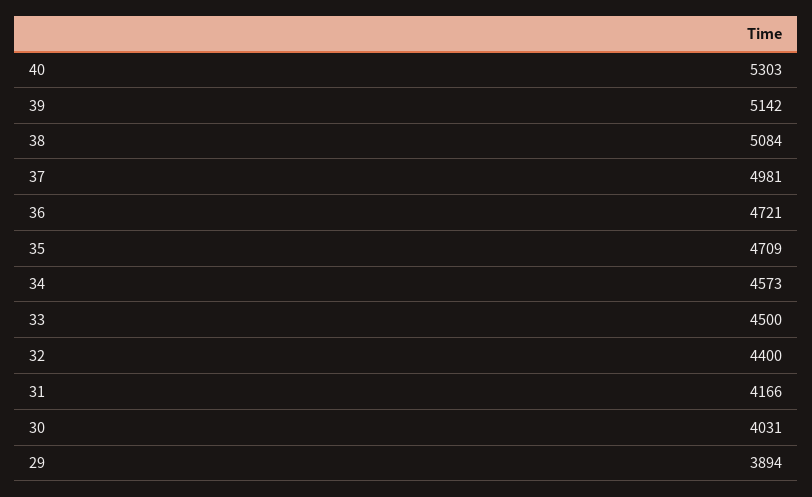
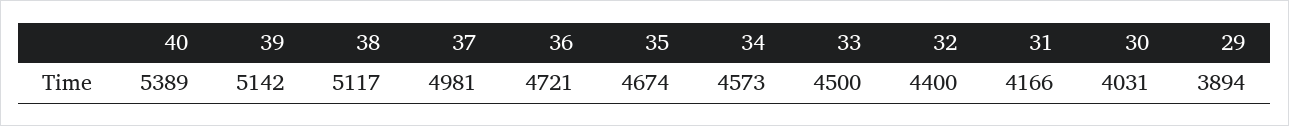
  {
-   "40": 5303,
+   "40": 5389,
    "39": 5142,
-   "38": 5084,
+   "38": 5117,
    "37": 4981,
    "36": 4721,
-   "35": 4709,
+   "35": 4674,
    "34": 4573,
    "33": 4500,
    "32": 4400,
    "31": 4166,
    "30": 4031,
    "29": 3894
  }

